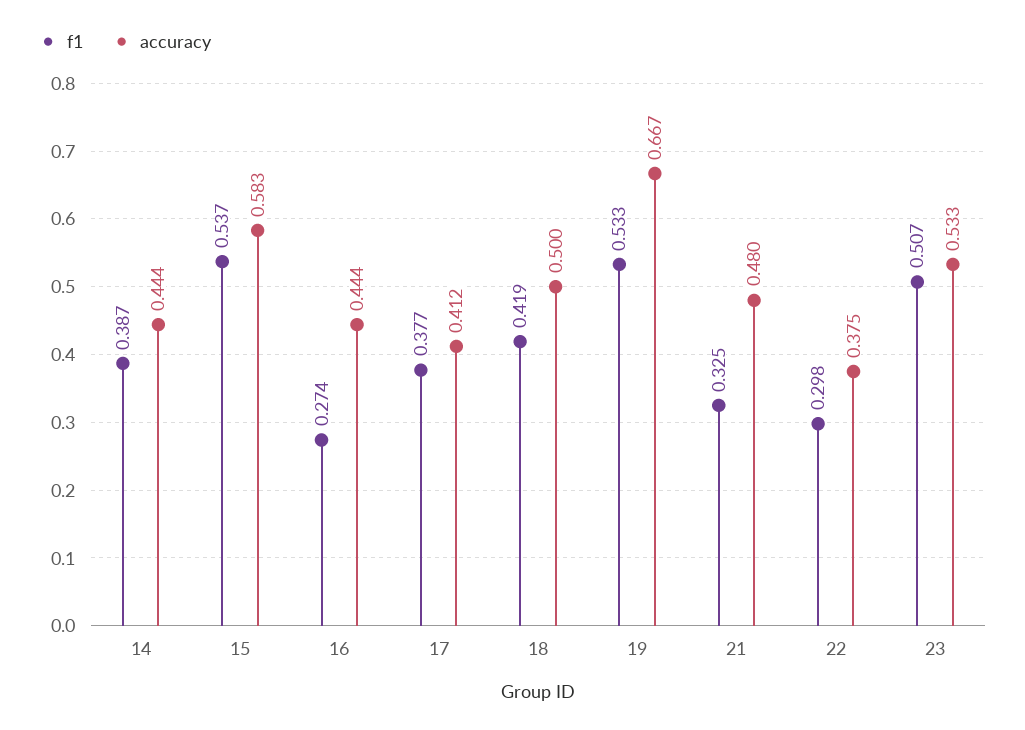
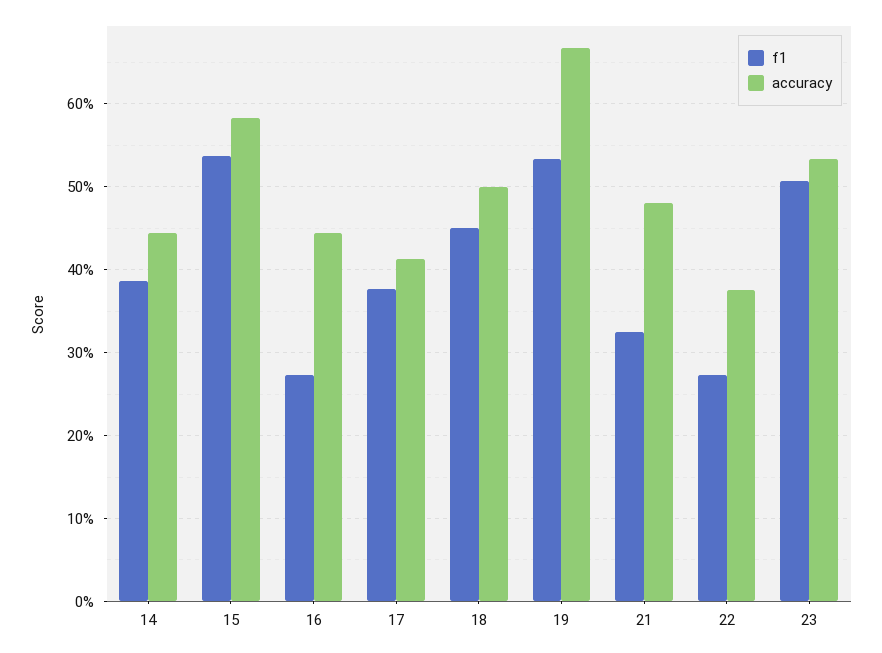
  {
    "f1": {
      "14": 0.387,
      "15": 0.537,
      "16": 0.274,
      "17": 0.377,
-     "18": 0.419,
+     "18": 0.45,
      "19": 0.533,
      "21": 0.325,
-     "22": 0.298,
+     "22": 0.27,
      "23": 0.507
    },
    "accuracy": {
      "14": 0.444,
      "15": 0.583,
      "16": 0.444,
      "17": 0.412,
      "18": 0.5,
      "19": 0.667,
      "21": 0.48,
      "22": 0.375,
      "23": 0.533
    }
  }

